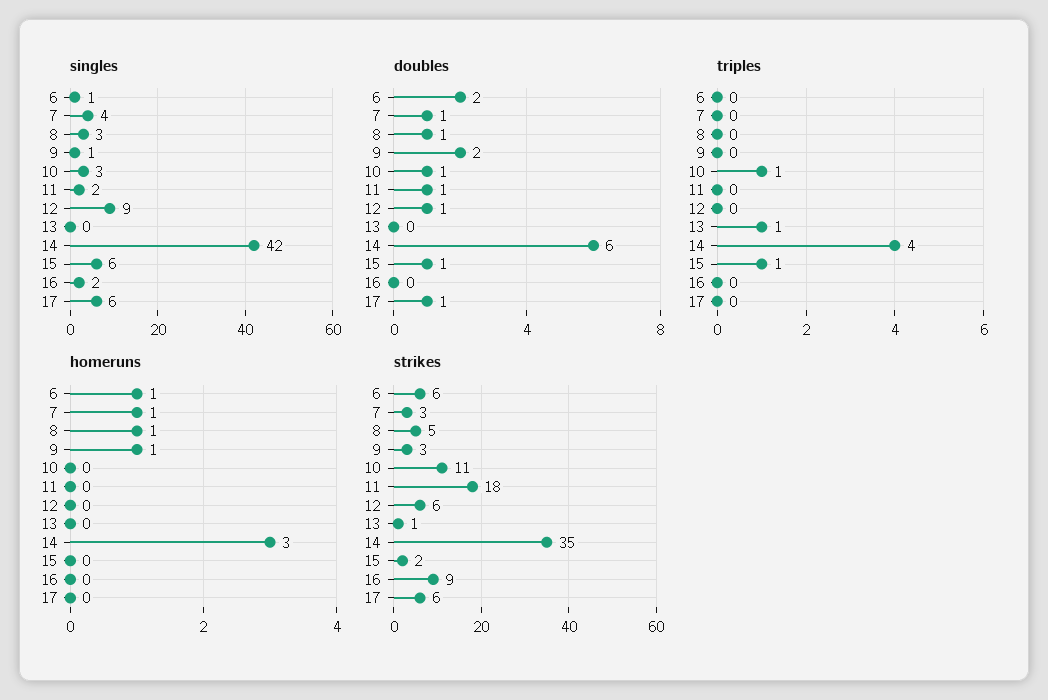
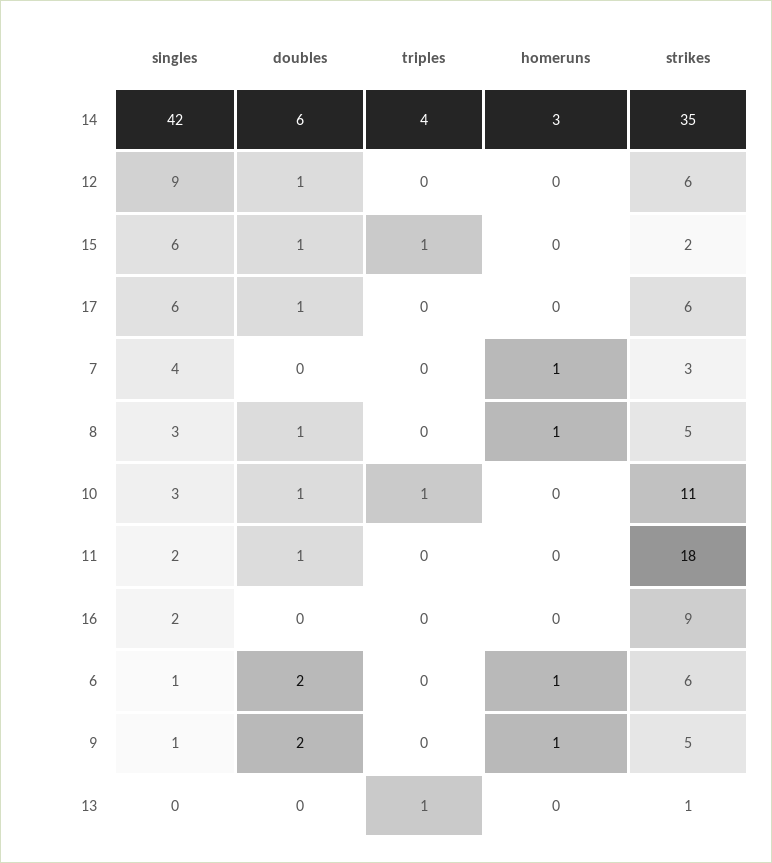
  {
    "singles": {
      "6": 1,
      "7": 4,
      "8": 3,
      "9": 1,
      "10": 3,
      "11": 2,
      "12": 9,
      "13": 0,
      "14": 42,
      "15": 6,
      "16": 2,
      "17": 6
    },
    "doubles": {
      "6": 2,
-     "7": 1,
+     "7": 0,
      "8": 1,
      "9": 2,
      "10": 1,
      "11": 1,
      "12": 1,
      "13": 0,
      "14": 6,
      "15": 1,
      "16": 0,
      "17": 1
    },
    "triples": {
      "6": 0,
      "7": 0,
      "8": 0,
      "9": 0,
      "10": 1,
      "11": 0,
      "12": 0,
      "13": 1,
      "14": 4,
      "15": 1,
      "16": 0,
      "17": 0
    },
    "homeruns": {
      "6": 1,
      "7": 1,
      "8": 1,
      "9": 1,
      "10": 0,
      "11": 0,
      "12": 0,
      "13": 0,
      "14": 3,
      "15": 0,
      "16": 0,
      "17": 0
    },
    "strikes": {
      "6": 6,
      "7": 3,
      "8": 5,
-     "9": 3,
+     "9": 5,
      "10": 11,
      "11": 18,
      "12": 6,
      "13": 1,
      "14": 35,
      "15": 2,
      "16": 9,
      "17": 6
    }
  }

